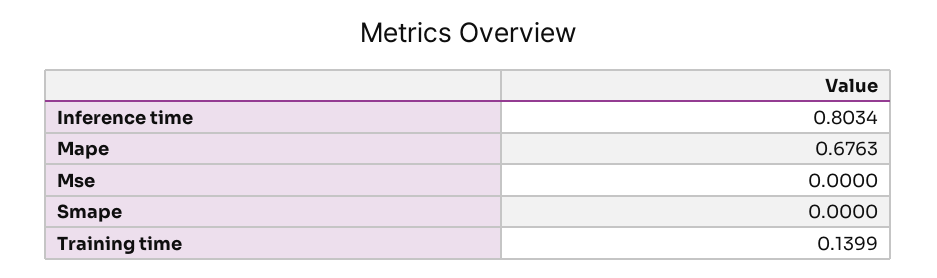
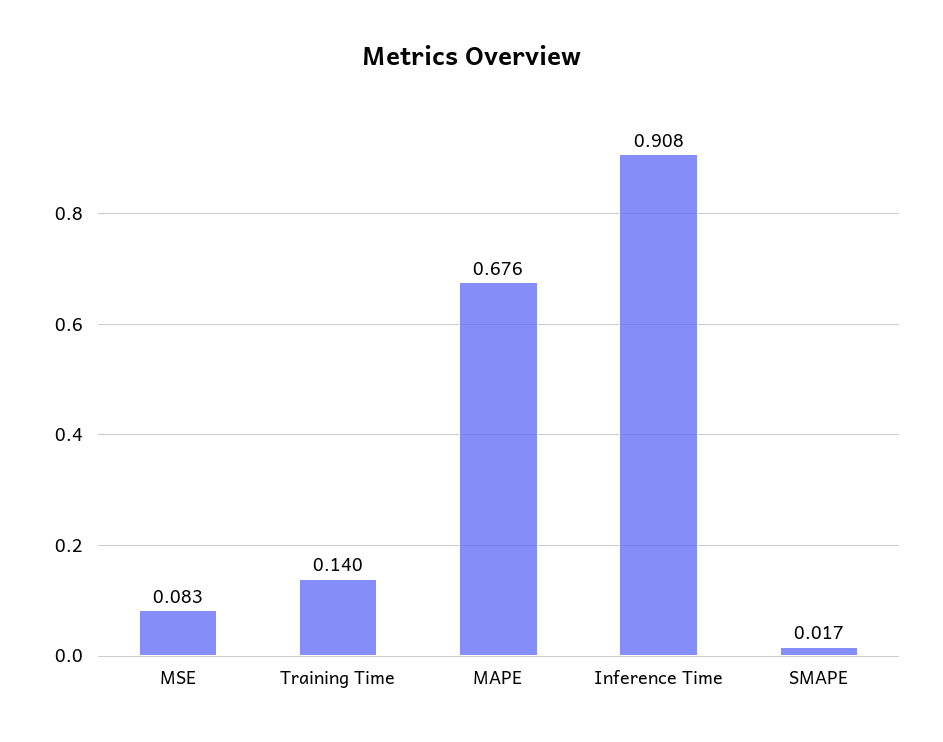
  {
-   "Inference time": 0.8034,
+   "Inference time": 0.908,
    "Mape": 0.6763,
-   "Mse": 0,
+   "Mse": 0.083,
-   "Smape": 0,
+   "Smape": 0.017,
    "Training time": 0.1399
  }

